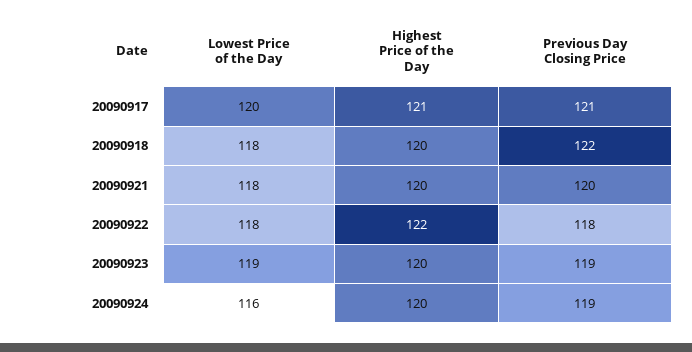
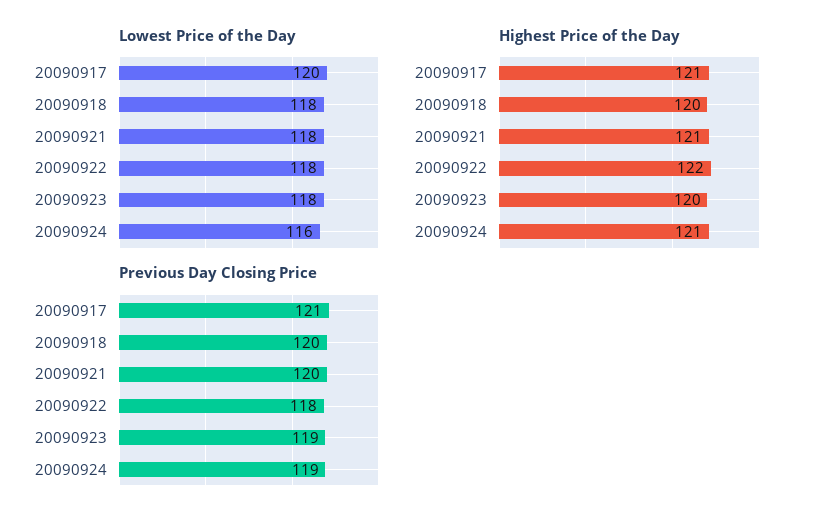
  {
    "Lowest Price of the Day": {
      "20090917": 120,
      "20090918": 118,
      "20090921": 118,
      "20090922": 118,
-     "20090923": 119,
+     "20090923": 118,
      "20090924": 116
    },
    "Highest Price of the Day": {
      "20090917": 121,
      "20090918": 120,
-     "20090921": 120,
+     "20090921": 121,
      "20090922": 122,
      "20090923": 120,
-     "20090924": 120
+     "20090924": 121
    },
    "Previous Day Closing Price": {
      "20090917": 121,
-     "20090918": 122,
+     "20090918": 120,
      "20090921": 120,
      "20090922": 118,
      "20090923": 119,
      "20090924": 119
    }
  }

